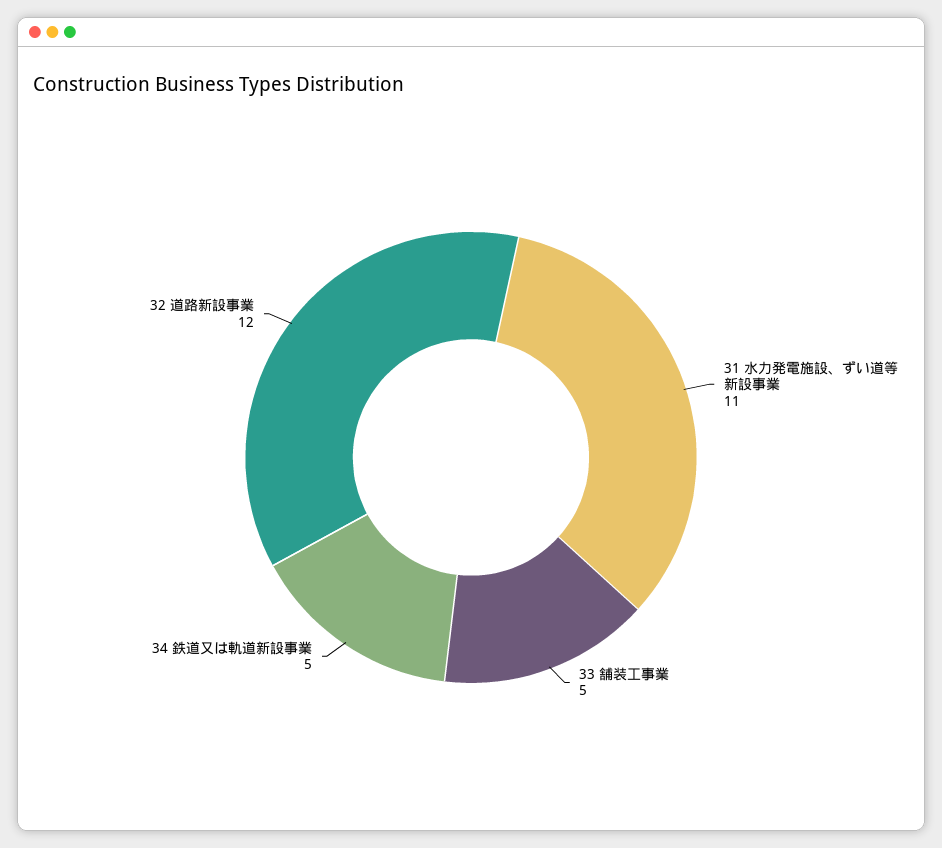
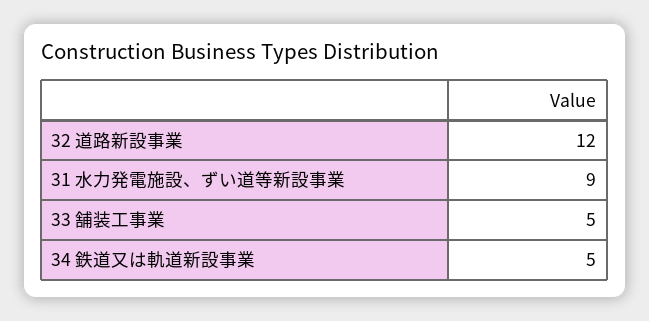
  {
-   "31 水力発電施設、ずい道等新設事業": 11,
+   "31 水力発電施設、ずい道等新設事業": 9,
    "33 舗装工事業": 5,
    "34 鉄道又は軌道新設事業": 5,
    "32 道路新設事業": 12
  }

